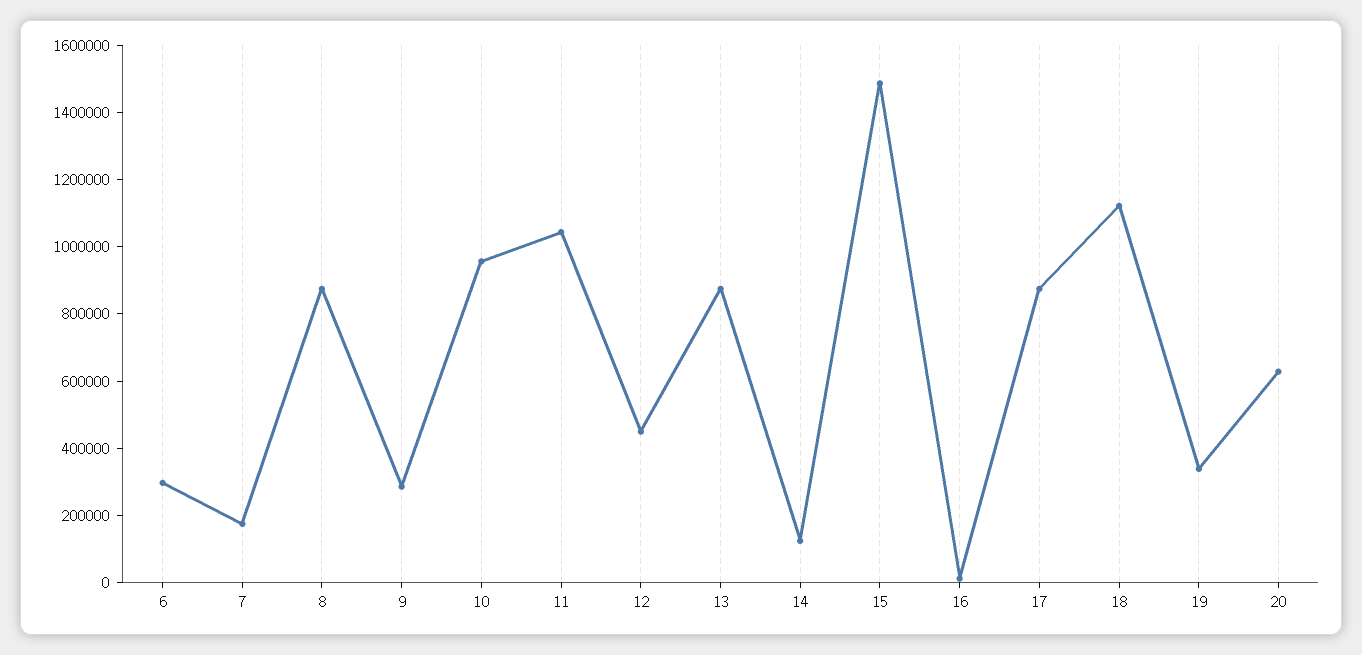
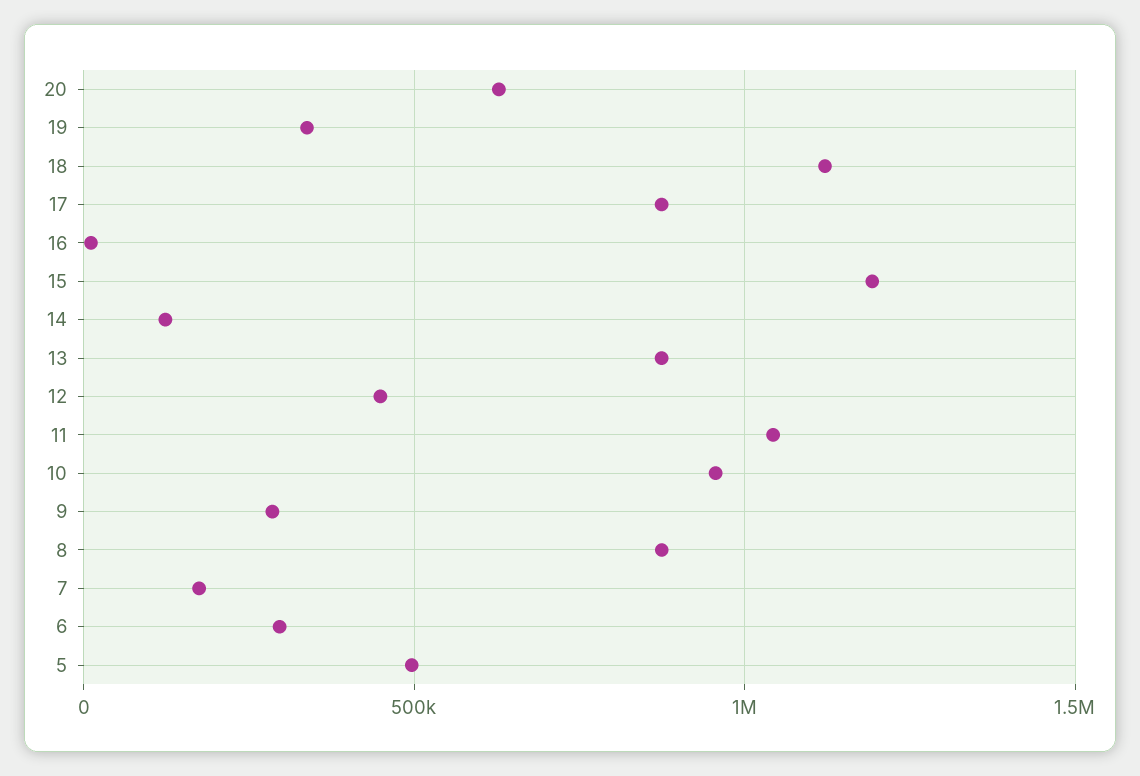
  {
    "6": 300000,
    "7": 150000,
    "8": 850000,
    "9": 300000,
    "10": 950000,
    "11": 1050000,
    "12": 450000,
    "13": 850000,
    "14": 100000,
-   "15": 1500000,
+   "15": 1200000,
    "16": 0,
    "17": 850000,
    "18": 1100000,
    "19": 350000,
-   "20": 650000
+   "20": 650000,
+   "5": 500000
  }

